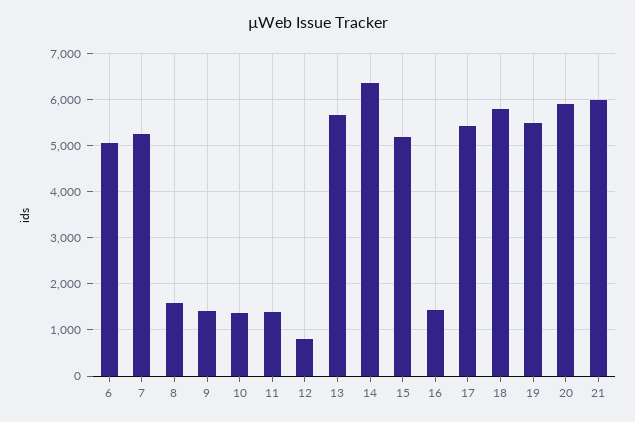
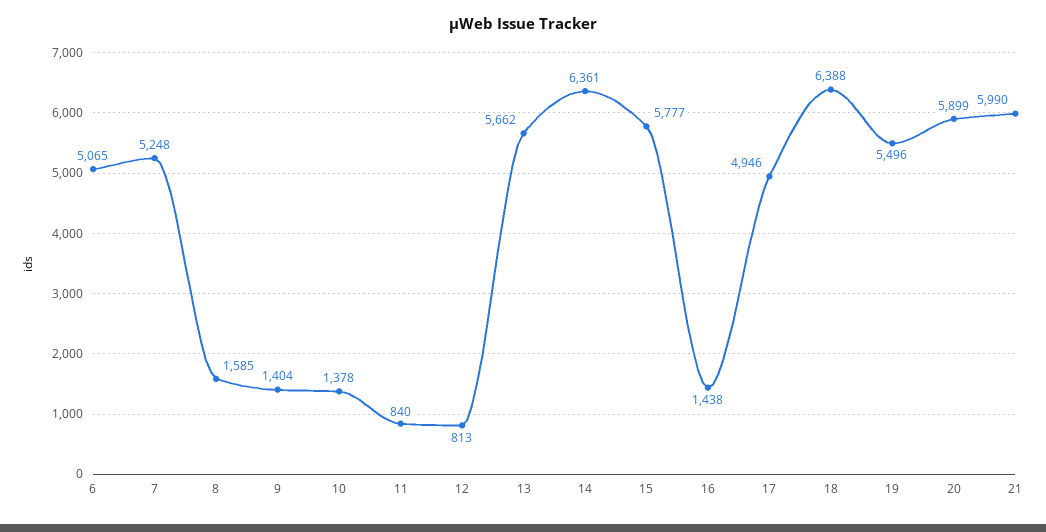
  {
    "6": 5065,
    "7": 5248,
    "8": 1585,
    "9": 1404,
    "10": 1378,
-   "11": 1400,
+   "11": 840,
    "12": 813,
    "13": 5662,
    "14": 6361,
-   "15": 5200,
+   "15": 5777,
    "16": 1438,
-   "17": 5400,
+   "17": 4946,
-   "18": 5800,
+   "18": 6388,
    "19": 5496,
    "20": 5899,
    "21": 5990
  }

